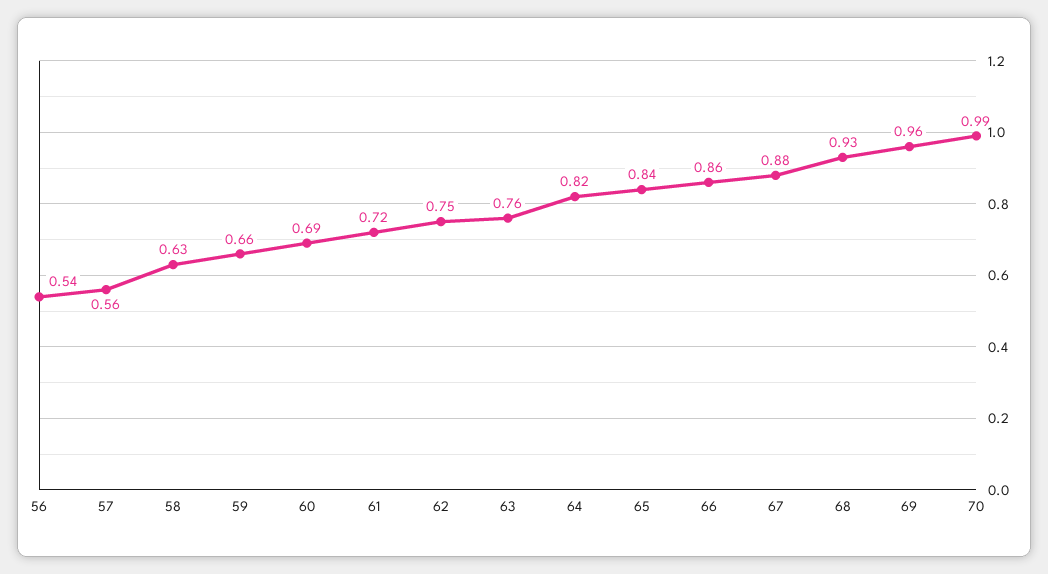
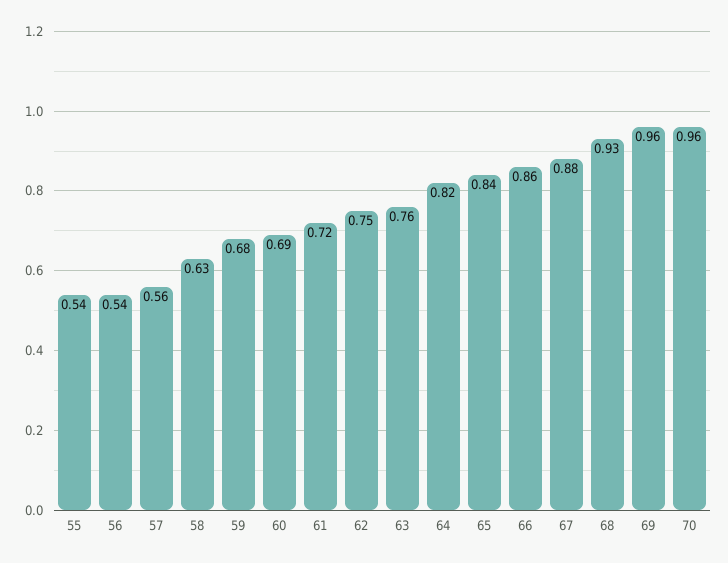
  {
    "56": 0.54,
    "57": 0.56,
    "58": 0.63,
-   "59": 0.66,
+   "59": 0.68,
    "60": 0.69,
    "61": 0.72,
    "62": 0.75,
    "63": 0.76,
    "64": 0.82,
    "65": 0.84,
    "66": 0.86,
    "67": 0.88,
    "68": 0.93,
    "69": 0.96,
-   "70": 0.99
+   "70": 0.96,
+   "55": 0.54
  }

